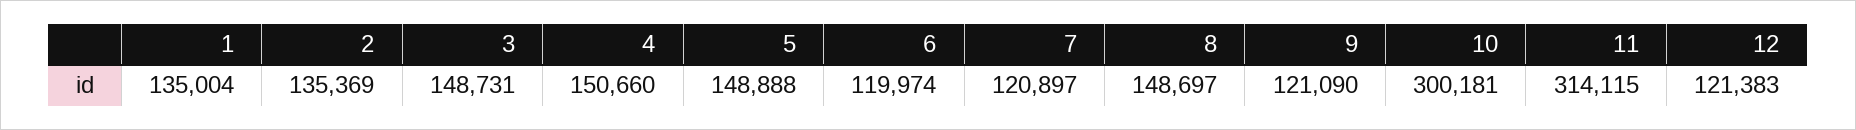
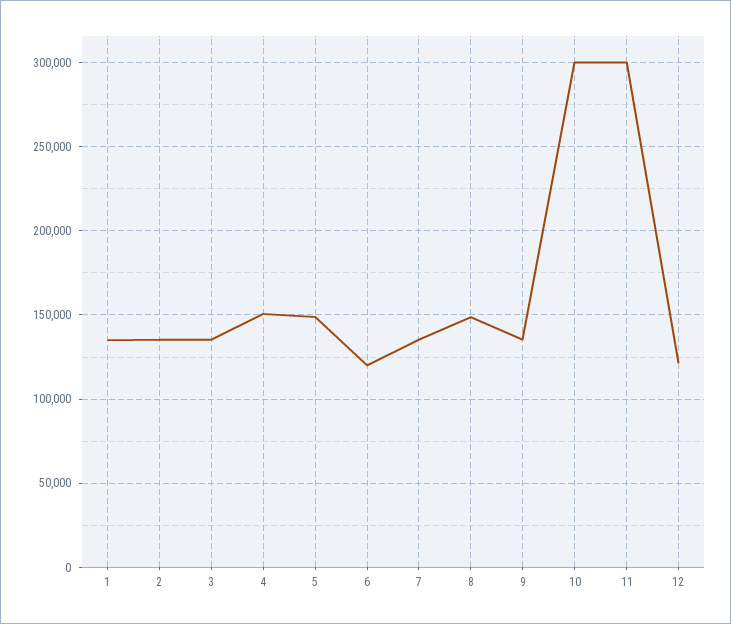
  {
    "1": 135004,
    "2": 135369,
-   "3": 148731,
+   "3": 135000,
    "4": 150660,
    "5": 148888,
    "6": 119974,
-   "7": 120897,
+   "7": 135000,
    "8": 148697,
-   "9": 121090,
+   "9": 135000,
    "10": 300181,
-   "11": 314115,
+   "11": 300000,
    "12": 121383
  }

